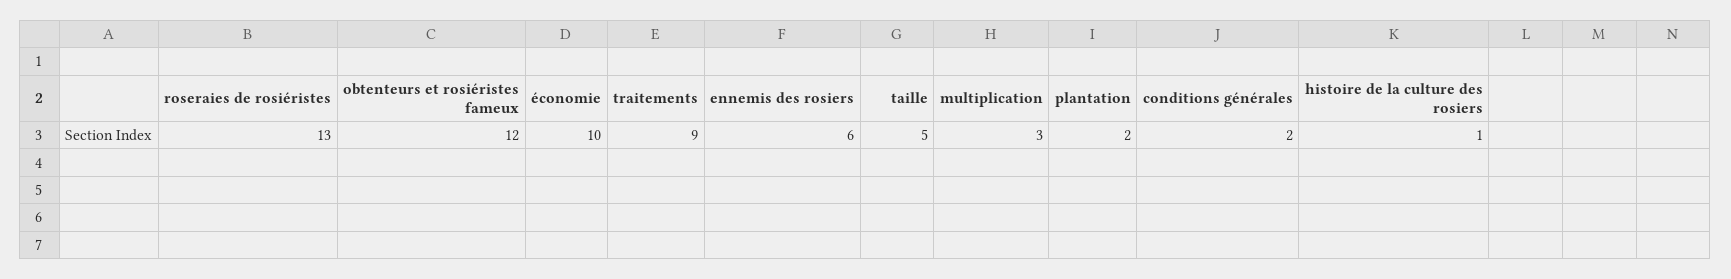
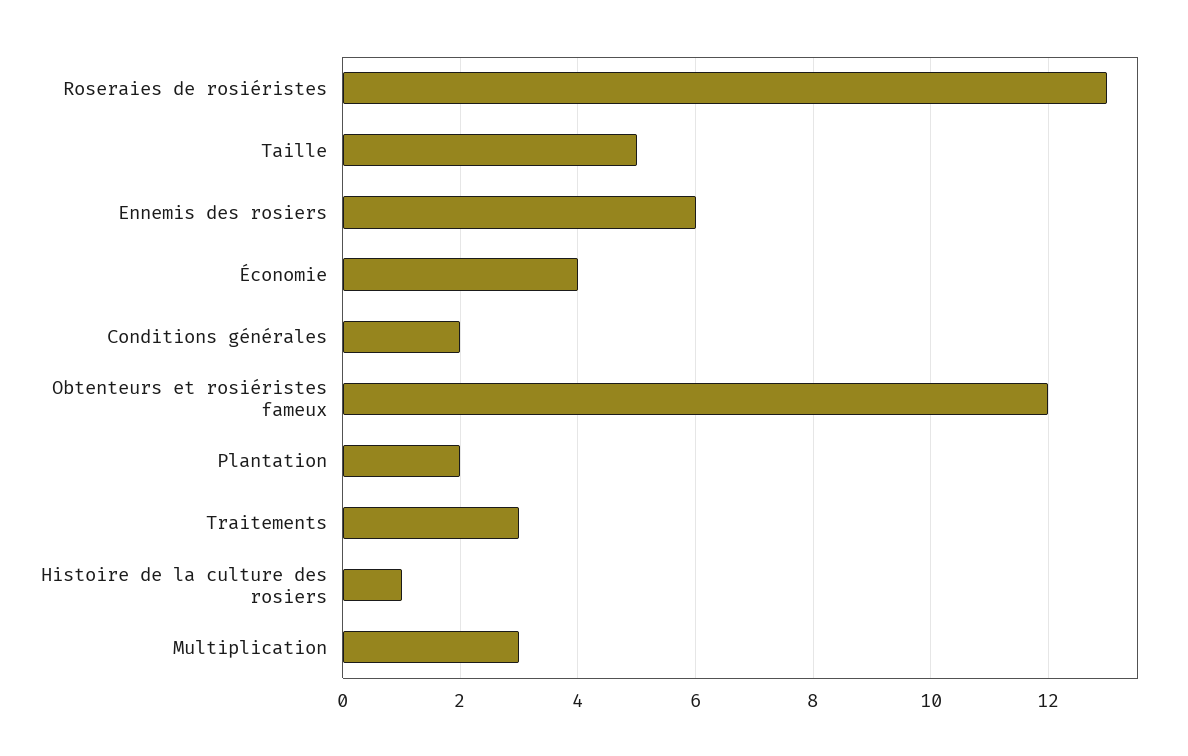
  {
    "roseraies de rosiéristes": 13,
    "obtenteurs et rosiéristes fameux": 12,
-   "économie": 10,
+   "économie": 4,
-   "traitements": 9,
+   "traitements": 3,
    "ennemis des rosiers": 6,
    "taille": 5,
    "multiplication": 3,
    "plantation": 2,
    "conditions générales": 2,
    "histoire de la culture des rosiers": 1
  }

